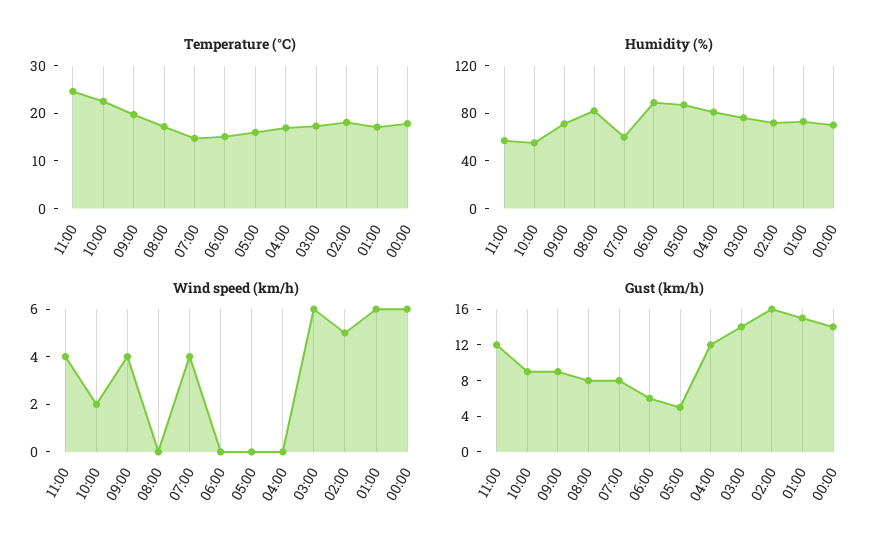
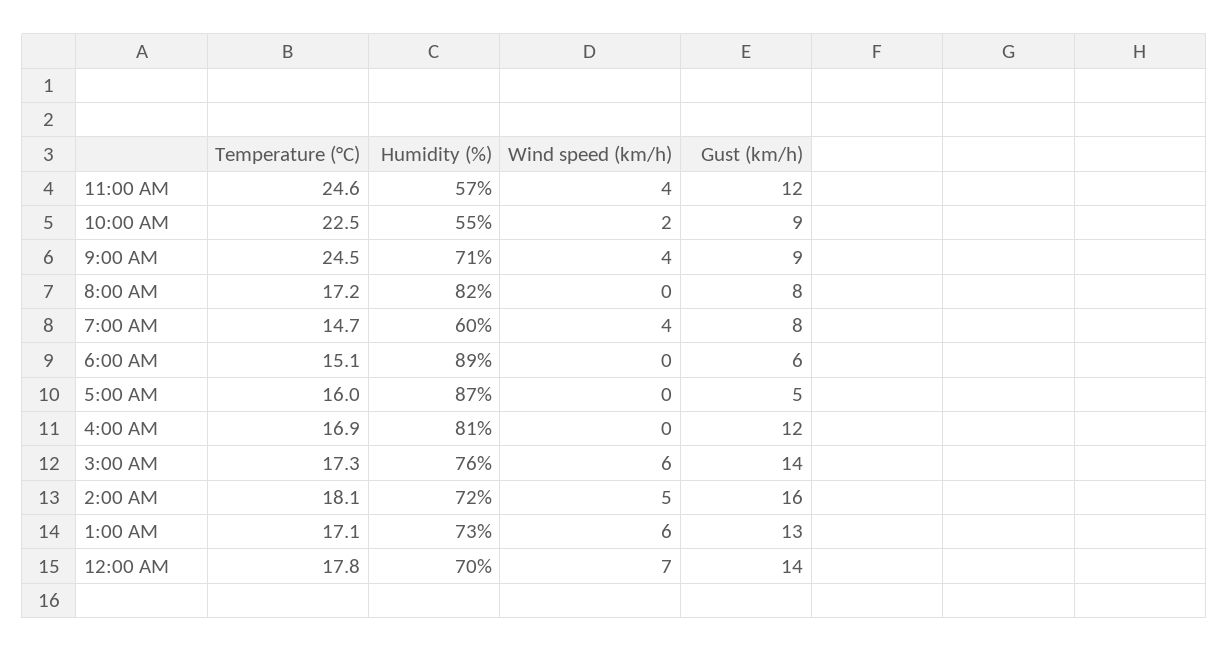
  {
    "Temperature (°C)": {
      "11:00": 24.6,
      "10:00": 22.5,
-     "09:00": 20,
+     "09:00": 24.5,
      "08:00": 17.2,
      "07:00": 14.7,
      "06:00": 15.1,
      "05:00": 16,
      "04:00": 16.9,
      "03:00": 17.3,
      "02:00": 18.1,
      "01:00": 17.1,
      "00:00": 17.8
    },
    "Humidity (%)": {
      "11:00": 57,
      "10:00": 55,
      "09:00": 71,
      "08:00": 82,
      "07:00": 60,
      "06:00": 89,
      "05:00": 87,
      "04:00": 81,
      "03:00": 76,
      "02:00": 72,
      "01:00": 73,
      "00:00": 70
    },
    "Wind speed (km/h)": {
      "11:00": 4,
      "10:00": 2,
      "09:00": 4,
      "08:00": 0,
      "07:00": 4,
      "06:00": 0,
      "05:00": 0,
      "04:00": 0,
      "03:00": 6,
      "02:00": 5,
      "01:00": 6,
-     "00:00": 6
+     "00:00": 7
    },
    "Gust (km/h)": {
      "11:00": 12,
      "10:00": 9,
      "09:00": 9,
      "08:00": 8,
      "07:00": 8,
      "06:00": 6,
      "05:00": 5,
      "04:00": 12,
      "03:00": 14,
      "02:00": 16,
-     "01:00": 15,
+     "01:00": 13,
      "00:00": 14
    }
  }

